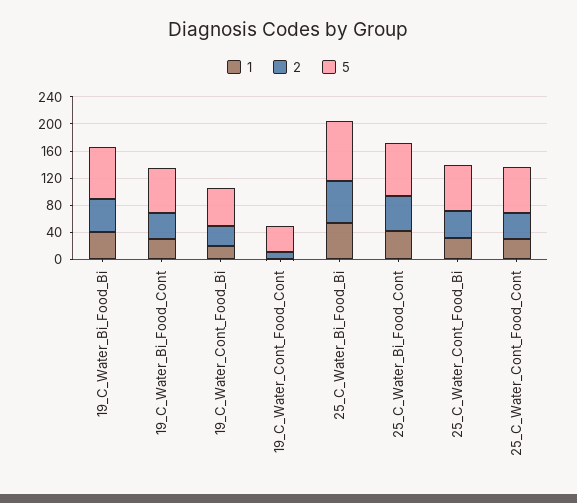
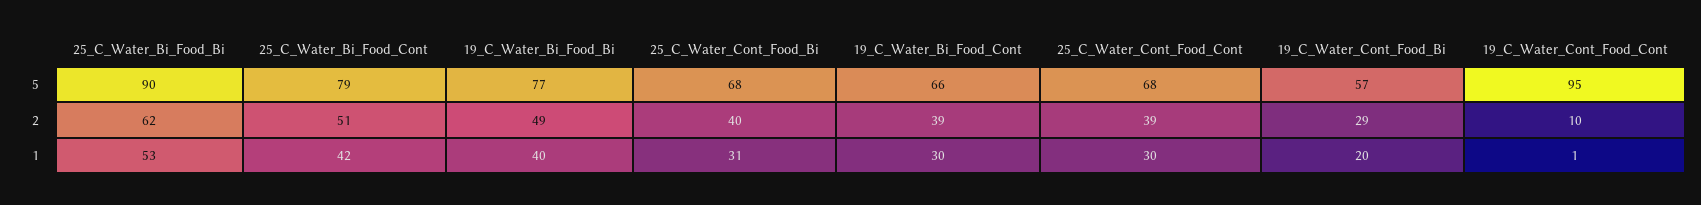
  {
    "1": {
      "19_C_Water_Bi_Food_Bi": 40,
      "19_C_Water_Bi_Food_Cont": 30,
      "19_C_Water_Cont_Food_Bi": 20,
      "19_C_Water_Cont_Food_Cont": 1,
      "25_C_Water_Bi_Food_Bi": 53,
      "25_C_Water_Bi_Food_Cont": 42,
      "25_C_Water_Cont_Food_Bi": 31,
      "25_C_Water_Cont_Food_Cont": 30
    },
    "2": {
      "19_C_Water_Bi_Food_Bi": 49,
      "19_C_Water_Bi_Food_Cont": 39,
      "19_C_Water_Cont_Food_Bi": 29,
      "19_C_Water_Cont_Food_Cont": 10,
      "25_C_Water_Bi_Food_Bi": 62,
      "25_C_Water_Bi_Food_Cont": 51,
      "25_C_Water_Cont_Food_Bi": 40,
      "25_C_Water_Cont_Food_Cont": 39
    },
    "5": {
      "19_C_Water_Bi_Food_Bi": 77,
      "19_C_Water_Bi_Food_Cont": 66,
      "19_C_Water_Cont_Food_Bi": 57,
-     "19_C_Water_Cont_Food_Cont": 40,
+     "19_C_Water_Cont_Food_Cont": 95,
      "25_C_Water_Bi_Food_Bi": 90,
      "25_C_Water_Bi_Food_Cont": 79,
      "25_C_Water_Cont_Food_Bi": 68,
      "25_C_Water_Cont_Food_Cont": 68
    }
  }

